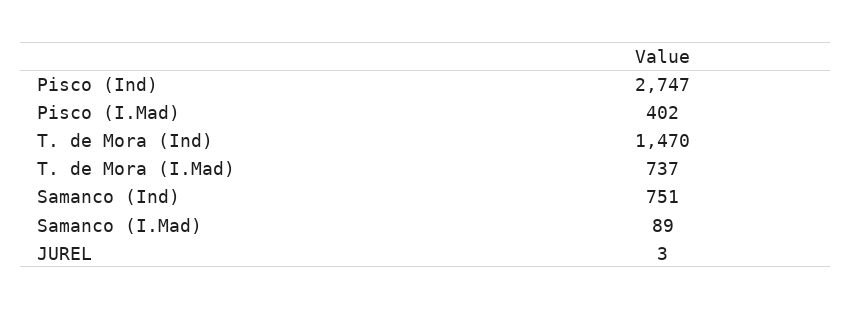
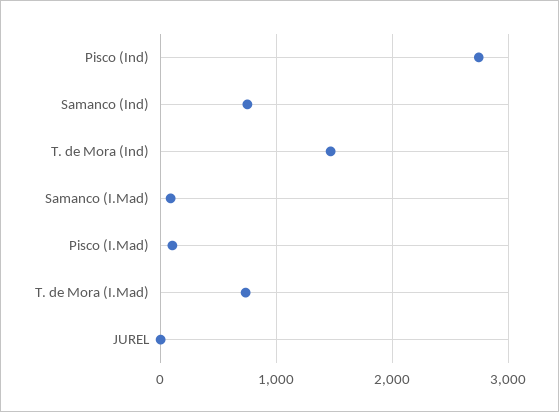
  {
    "Pisco (Ind)": 2747,
-   "Pisco (I.Mad)": 402,
+   "Pisco (I.Mad)": 100,
    "T. de Mora (Ind)": 1470,
    "T. de Mora (I.Mad)": 737,
    "Samanco (Ind)": 751,
    "Samanco (I.Mad)": 89,
    "JUREL": 3
  }

